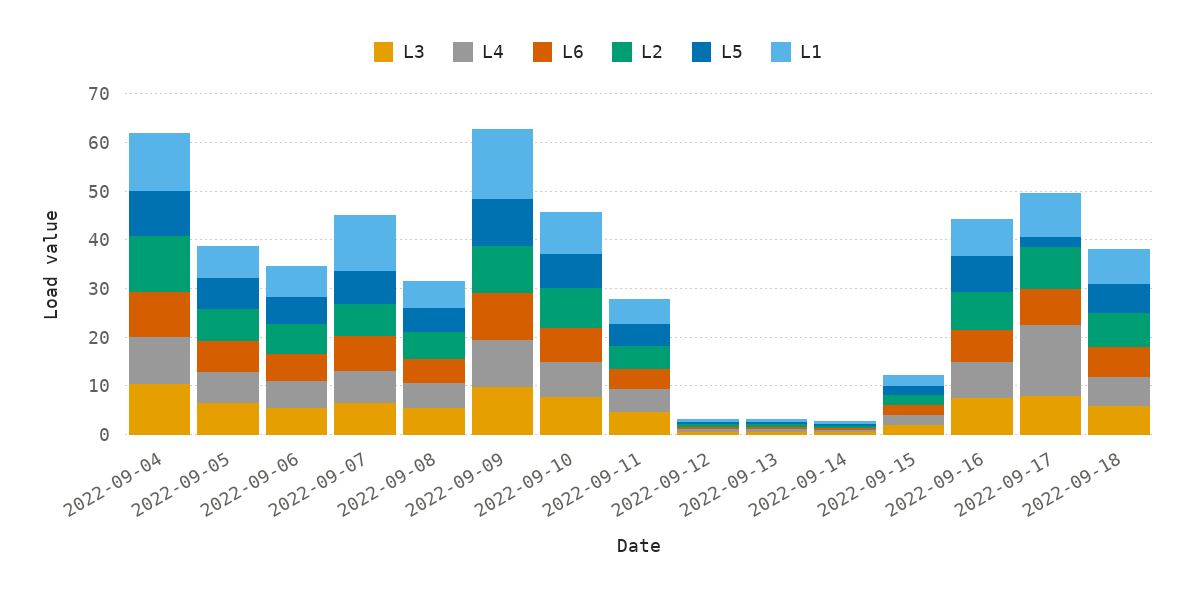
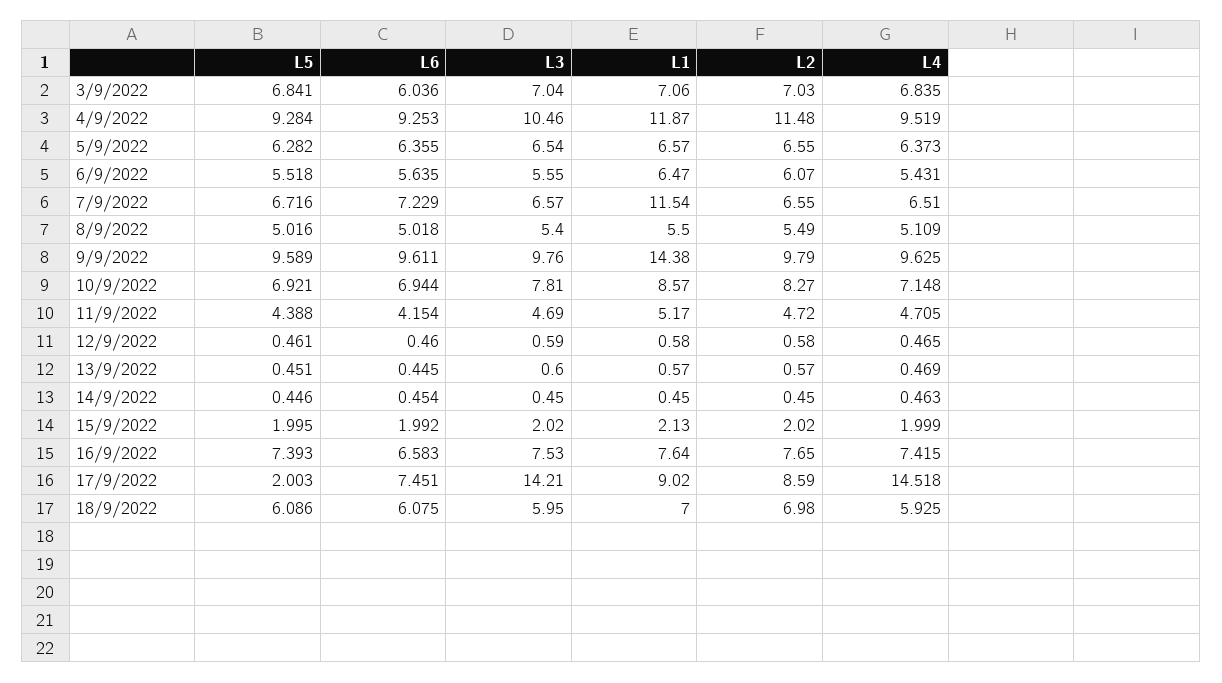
  {
    "L3": {
      "2022-09-04": 10.46,
      "2022-09-05": 6.54,
      "2022-09-06": 5.55,
      "2022-09-07": 6.57,
      "2022-09-08": 5.4,
      "2022-09-09": 9.76,
      "2022-09-10": 7.81,
      "2022-09-11": 4.69,
      "2022-09-12": 0.59,
      "2022-09-13": 0.6,
      "2022-09-14": 0.45,
      "2022-09-15": 2.02,
      "2022-09-16": 7.53,
-     "2022-09-17": 8,
+     "2022-09-17": 14.21,
-     "2022-09-18": 5.95
+     "2022-09-18": 5.95,
+     "3/9/2022": 7.04
    },
    "L4": {
      "2022-09-04": 9.519,
      "2022-09-05": 6.373,
      "2022-09-06": 5.431,
      "2022-09-07": 6.51,
      "2022-09-08": 5.109,
      "2022-09-09": 9.625,
      "2022-09-10": 7.148,
      "2022-09-11": 4.705,
      "2022-09-12": 0.465,
      "2022-09-13": 0.469,
      "2022-09-14": 0.463,
      "2022-09-15": 1.999,
      "2022-09-16": 7.415,
      "2022-09-17": 14.518,
-     "2022-09-18": 5.925
+     "2022-09-18": 5.925,
+     "3/9/2022": 6.835
    },
    "L6": {
      "2022-09-04": 9.253,
      "2022-09-05": 6.355,
      "2022-09-06": 5.635,
      "2022-09-07": 7.229,
      "2022-09-08": 5.018,
      "2022-09-09": 9.611,
      "2022-09-10": 6.944,
      "2022-09-11": 4.154,
      "2022-09-12": 0.46,
      "2022-09-13": 0.445,
      "2022-09-14": 0.454,
      "2022-09-15": 1.992,
      "2022-09-16": 6.583,
      "2022-09-17": 7.451,
-     "2022-09-18": 6.075
+     "2022-09-18": 6.075,
+     "3/9/2022": 6.036
    },
    "L2": {
      "2022-09-04": 11.48,
      "2022-09-05": 6.55,
      "2022-09-06": 6.07,
      "2022-09-07": 6.55,
      "2022-09-08": 5.49,
      "2022-09-09": 9.79,
      "2022-09-10": 8.27,
      "2022-09-11": 4.72,
      "2022-09-12": 0.58,
      "2022-09-13": 0.57,
      "2022-09-14": 0.45,
      "2022-09-15": 2.02,
      "2022-09-16": 7.65,
      "2022-09-17": 8.59,
-     "2022-09-18": 6.98
+     "2022-09-18": 6.98,
+     "3/9/2022": 7.03
    },
    "L5": {
      "2022-09-04": 9.284,
      "2022-09-05": 6.282,
      "2022-09-06": 5.518,
      "2022-09-07": 6.716,
      "2022-09-08": 5.016,
      "2022-09-09": 9.589,
      "2022-09-10": 6.921,
      "2022-09-11": 4.388,
      "2022-09-12": 0.461,
      "2022-09-13": 0.451,
      "2022-09-14": 0.446,
      "2022-09-15": 1.995,
      "2022-09-16": 7.393,
      "2022-09-17": 2.003,
-     "2022-09-18": 6.086
+     "2022-09-18": 6.086,
+     "3/9/2022": 6.841
    },
    "L1": {
      "2022-09-04": 11.87,
      "2022-09-05": 6.57,
      "2022-09-06": 6.47,
      "2022-09-07": 11.54,
      "2022-09-08": 5.5,
      "2022-09-09": 14.38,
      "2022-09-10": 8.57,
      "2022-09-11": 5.17,
      "2022-09-12": 0.58,
      "2022-09-13": 0.57,
      "2022-09-14": 0.45,
      "2022-09-15": 2.13,
      "2022-09-16": 7.64,
      "2022-09-17": 9.02,
-     "2022-09-18": 7
+     "2022-09-18": 7,
+     "3/9/2022": 7.06
    }
  }

